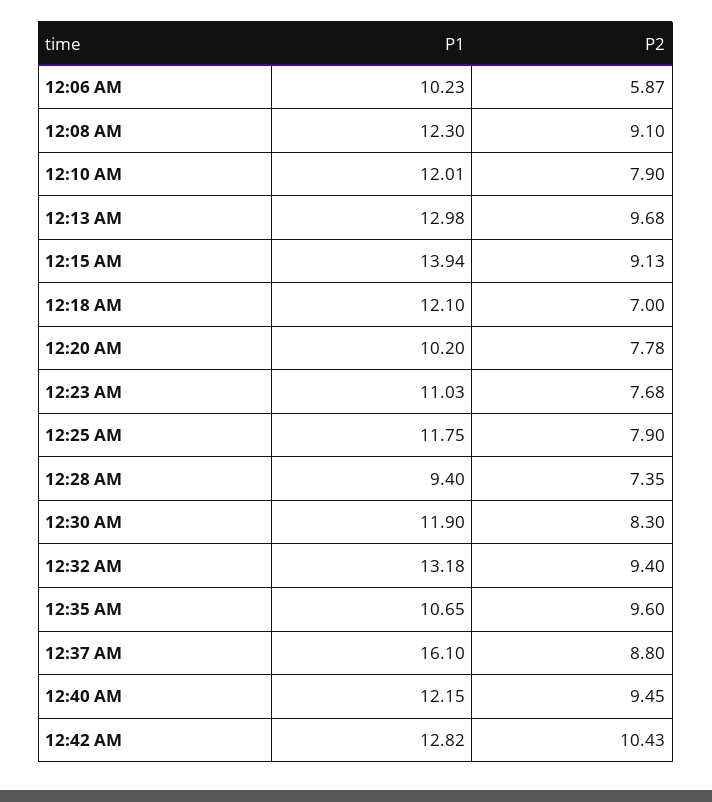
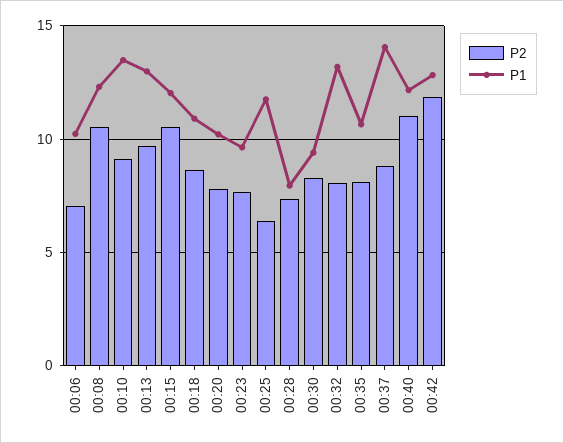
  {
    "P1": {
      "12:06 AM": 10.23,
      "12:08 AM": 12.3,
-     "12:10 AM": 12.01,
+     "12:10 AM": 13.5,
      "12:13 AM": 12.98,
-     "12:15 AM": 13.94,
+     "12:15 AM": 12,
-     "12:18 AM": 12.1,
+     "12:18 AM": 11,
      "12:20 AM": 10.2,
-     "12:23 AM": 11.03,
+     "12:23 AM": 9.5,
      "12:25 AM": 11.75,
-     "12:28 AM": 9.4,
+     "12:28 AM": 8,
-     "12:30 AM": 11.9,
+     "12:30 AM": 9.5,
      "12:32 AM": 13.18,
      "12:35 AM": 10.65,
-     "12:37 AM": 16.1,
+     "12:37 AM": 14,
      "12:40 AM": 12.15,
      "12:42 AM": 12.82
    },
    "P2": {
-     "12:06 AM": 5.87,
+     "12:06 AM": 7,
-     "12:08 AM": 9.1,
+     "12:08 AM": 10.5,
-     "12:10 AM": 7.9,
+     "12:10 AM": 9,
      "12:13 AM": 9.68,
-     "12:15 AM": 9.13,
+     "12:15 AM": 10.5,
-     "12:18 AM": 7,
+     "12:18 AM": 8.5,
      "12:20 AM": 7.78,
      "12:23 AM": 7.68,
-     "12:25 AM": 7.9,
+     "12:25 AM": 6.5,
      "12:28 AM": 7.35,
      "12:30 AM": 8.3,
-     "12:32 AM": 9.4,
+     "12:32 AM": 8,
-     "12:35 AM": 9.6,
+     "12:35 AM": 8,
      "12:37 AM": 8.8,
-     "12:40 AM": 9.45,
+     "12:40 AM": 11,
-     "12:42 AM": 10.43
+     "12:42 AM": 12
    }
  }

